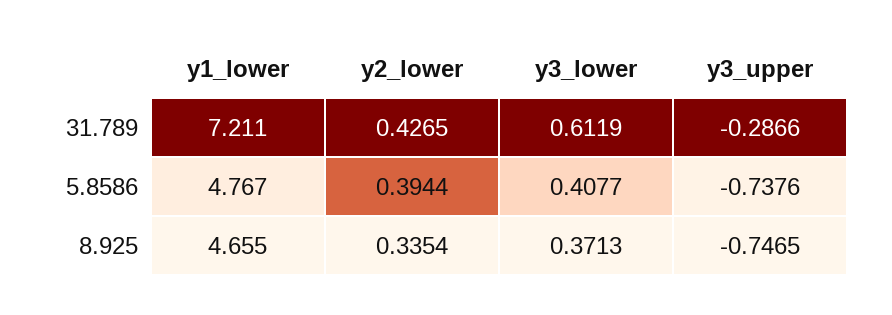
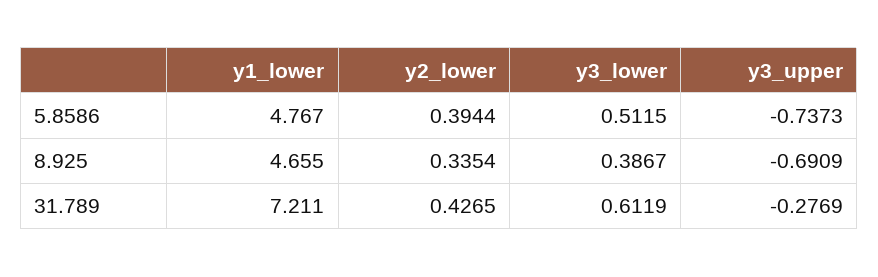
  {
    "y1_lower": {
      "31.789": 7.211,
      "5.8586": 4.767,
      "8.925": 4.655
    },
    "y2_lower": {
      "31.789": 0.4265,
      "5.8586": 0.3944,
      "8.925": 0.3354
    },
    "y3_lower": {
      "31.789": 0.6119,
-     "5.8586": 0.4077,
+     "5.8586": 0.5115,
-     "8.925": 0.3713
+     "8.925": 0.3867
    },
    "y3_upper": {
-     "31.789": -0.2866,
+     "31.789": -0.2769,
-     "5.8586": -0.7376,
+     "5.8586": -0.7373,
-     "8.925": -0.7465
+     "8.925": -0.6909
    }
  }

